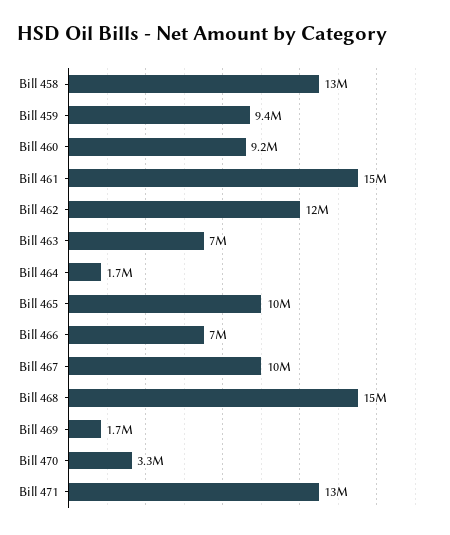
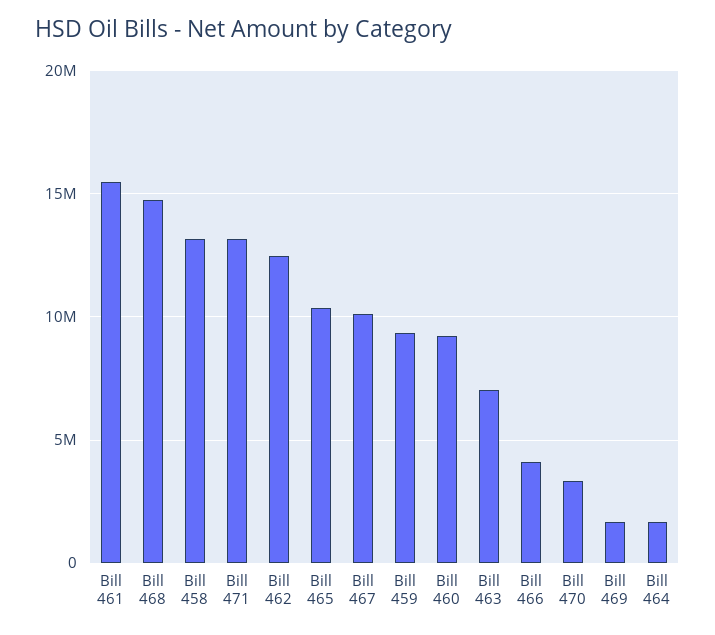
  {
    "Bill 458": 13000000,
    "Bill 459": 9400000,
    "Bill 460": 9200000,
    "Bill 461": 15000000,
    "Bill 462": 12000000,
    "Bill 463": 7000000,
    "Bill 464": 1700000,
    "Bill 465": 10000000,
-   "Bill 466": 7000000,
+   "Bill 466": 4000000,
    "Bill 467": 10000000,
    "Bill 468": 15000000,
    "Bill 469": 1700000,
    "Bill 470": 3300000,
    "Bill 471": 13000000
  }

